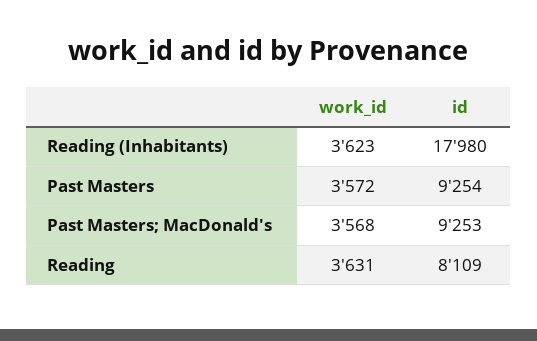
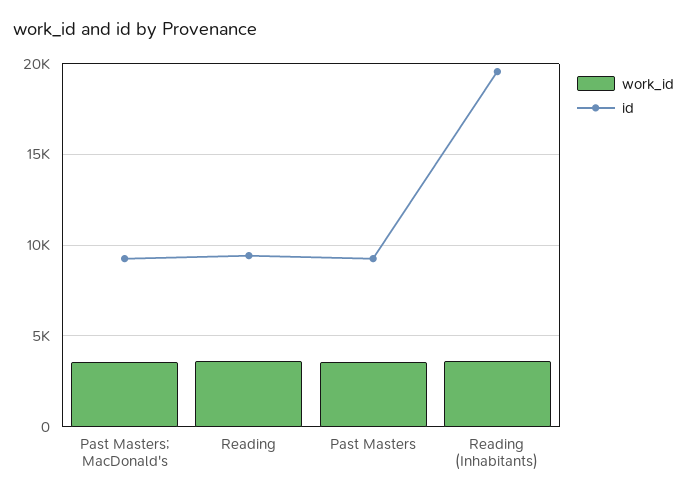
  {
    "work_id": {
      "Reading (Inhabitants)": 3623,
      "Past Masters": 3572,
      "Past Masters; MacDonald's": 3568,
      "Reading": 3631
    },
    "id": {
-     "Reading (Inhabitants)": 17980,
+     "Reading (Inhabitants)": 19500,
      "Past Masters": 9254,
      "Past Masters; MacDonald's": 9253,
-     "Reading": 8109
+     "Reading": 9500
    }
  }

